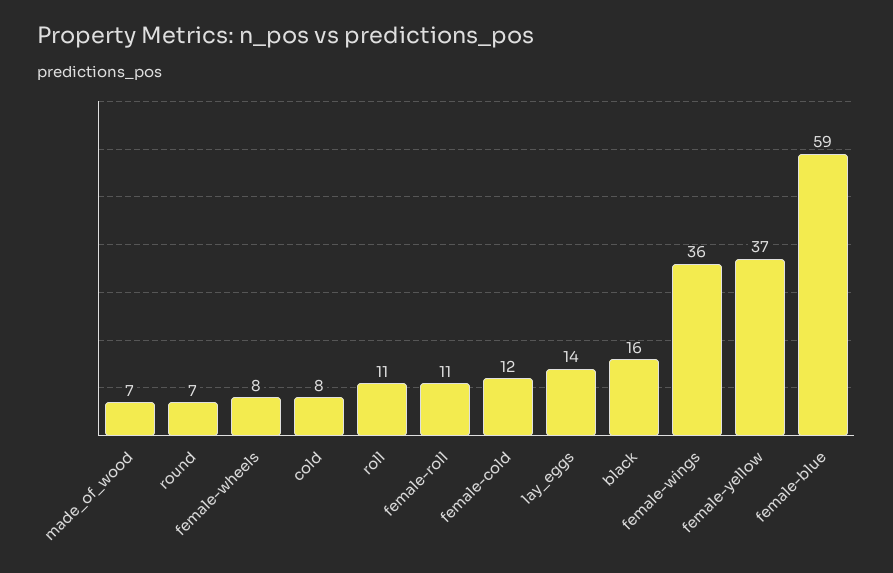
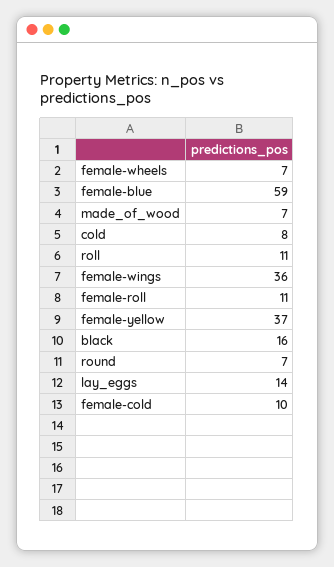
  {
    "made_of_wood": 7,
    "round": 7,
-   "female-wheels": 8,
+   "female-wheels": 7,
    "cold": 8,
    "roll": 11,
    "female-roll": 11,
-   "female-cold": 12,
+   "female-cold": 10,
    "lay_eggs": 14,
    "black": 16,
    "female-wings": 36,
    "female-yellow": 37,
    "female-blue": 59
  }

